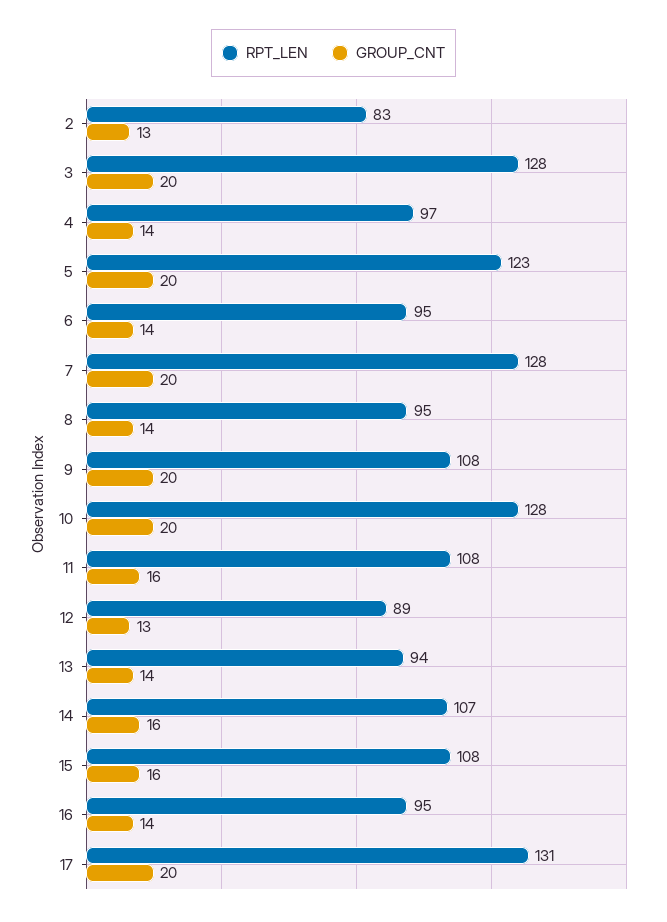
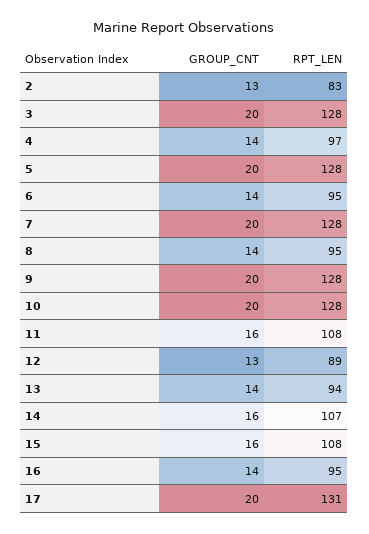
  {
    "RPT_LEN": {
      "2": 83,
      "3": 128,
      "4": 97,
-     "5": 123,
+     "5": 128,
      "6": 95,
      "7": 128,
      "8": 95,
-     "9": 108,
+     "9": 128,
      "10": 128,
      "11": 108,
      "12": 89,
      "13": 94,
      "14": 107,
      "15": 108,
      "16": 95,
      "17": 131
    },
    "GROUP_CNT": {
      "2": 13,
      "3": 20,
      "4": 14,
      "5": 20,
      "6": 14,
      "7": 20,
      "8": 14,
      "9": 20,
      "10": 20,
      "11": 16,
      "12": 13,
      "13": 14,
      "14": 16,
      "15": 16,
      "16": 14,
      "17": 20
    }
  }

